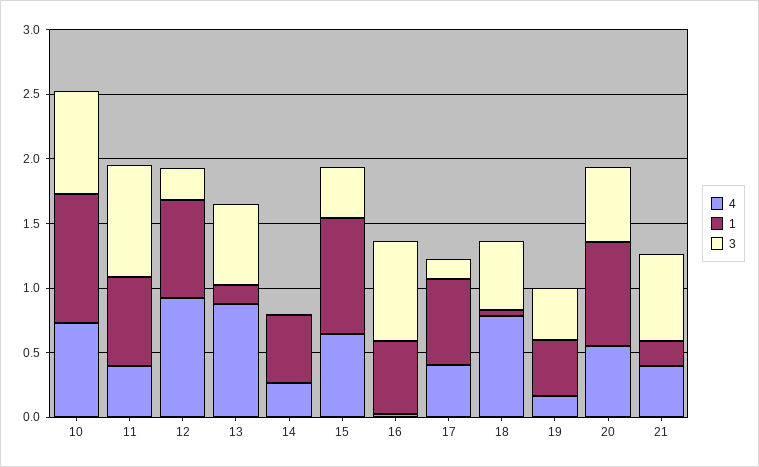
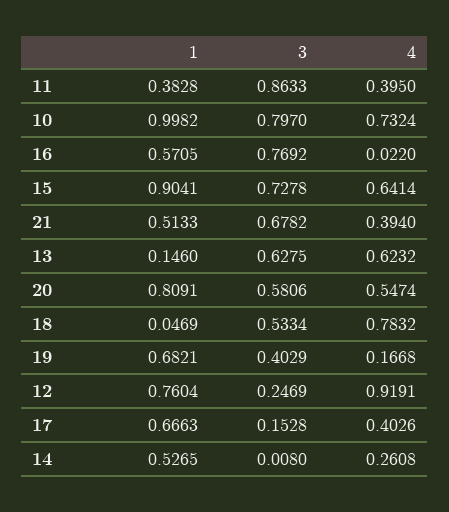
  {
    "4": {
      "10": 0.7324,
      "11": 0.395,
      "12": 0.9191,
-     "13": 0.9,
+     "13": 0.6232,
      "14": 0.2608,
      "15": 0.6414,
      "16": 0.022,
      "17": 0.4026,
      "18": 0.7832,
      "19": 0.1668,
      "20": 0.5474,
      "21": 0.394
    },
    "1": {
      "10": 0.9982,
-     "11": 0.7,
+     "11": 0.3828,
      "12": 0.7604,
      "13": 0.146,
      "14": 0.5265,
      "15": 0.9041,
      "16": 0.5705,
      "17": 0.6663,
      "18": 0.0469,
-     "19": 0.4,
+     "19": 0.6821,
      "20": 0.8091,
-     "21": 0.2
+     "21": 0.5133
    },
    "3": {
      "10": 0.797,
      "11": 0.8633,
      "12": 0.2469,
      "13": 0.6275,
      "14": 0.008,
-     "15": 0.4,
+     "15": 0.7278,
      "16": 0.7692,
      "17": 0.1528,
      "18": 0.5334,
      "19": 0.4029,
      "20": 0.5806,
      "21": 0.6782
    }
  }

